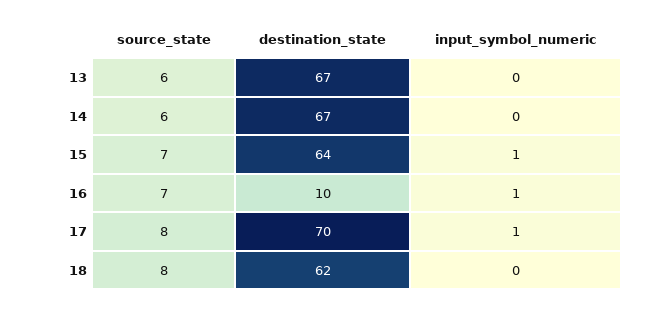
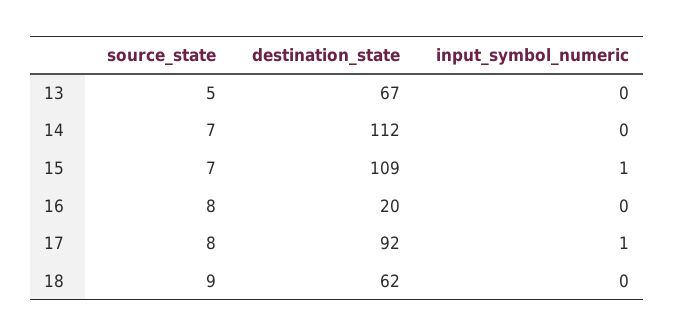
  {
    "source_state": {
-     "13": 6,
+     "13": 5,
-     "14": 6,
+     "14": 7,
      "15": 7,
-     "16": 7,
+     "16": 8,
      "17": 8,
-     "18": 8
+     "18": 9
    },
    "destination_state": {
      "13": 67,
-     "14": 67,
+     "14": 112,
-     "15": 64,
+     "15": 109,
-     "16": 10,
+     "16": 20,
-     "17": 70,
+     "17": 92,
      "18": 62
    },
    "input_symbol_numeric": {
      "13": 0,
      "14": 0,
      "15": 1,
-     "16": 1,
+     "16": 0,
      "17": 1,
      "18": 0
    }
  }

